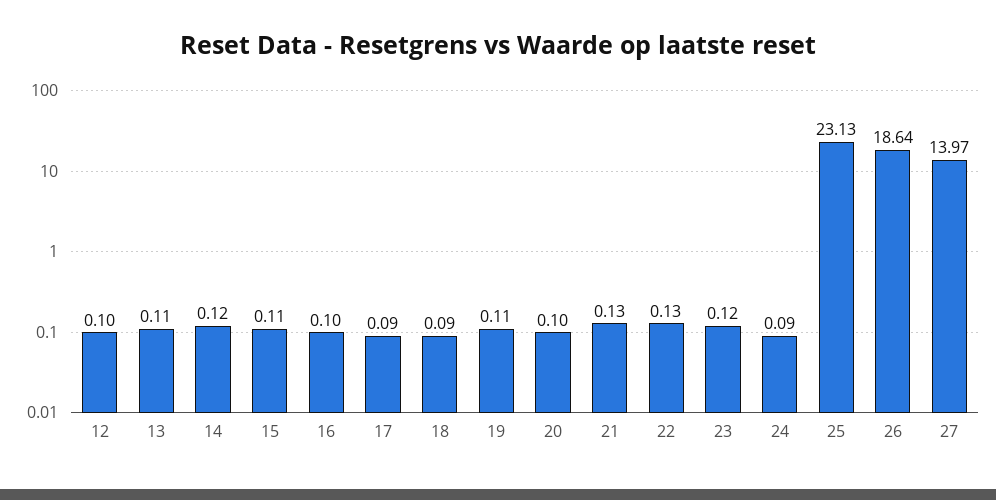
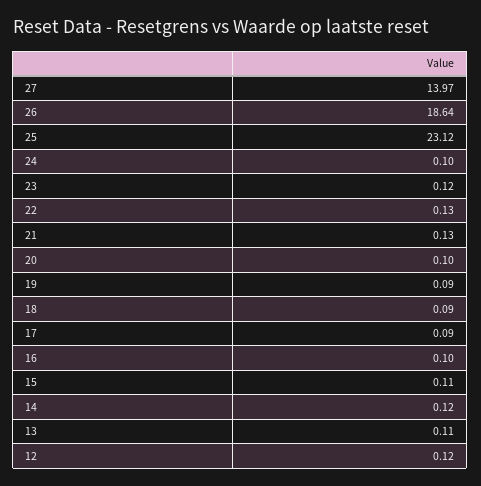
  {
-   "12": 0.1,
+   "12": 0.12,
    "13": 0.11,
    "14": 0.12,
    "15": 0.11,
    "16": 0.1,
    "17": 0.09,
    "18": 0.09,
-   "19": 0.11,
+   "19": 0.09,
    "20": 0.1,
    "21": 0.13,
    "22": 0.13,
    "23": 0.12,
-   "24": 0.09,
+   "24": 0.1,
-   "25": 23.13,
+   "25": 23.12,
    "26": 18.64,
    "27": 13.97
  }

